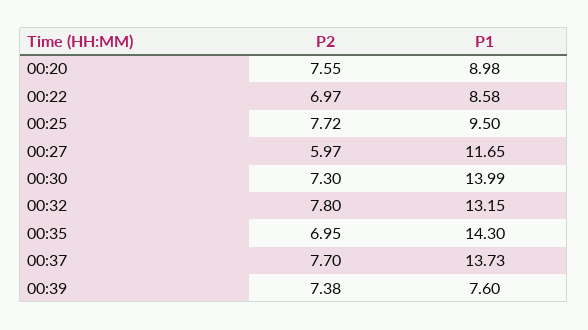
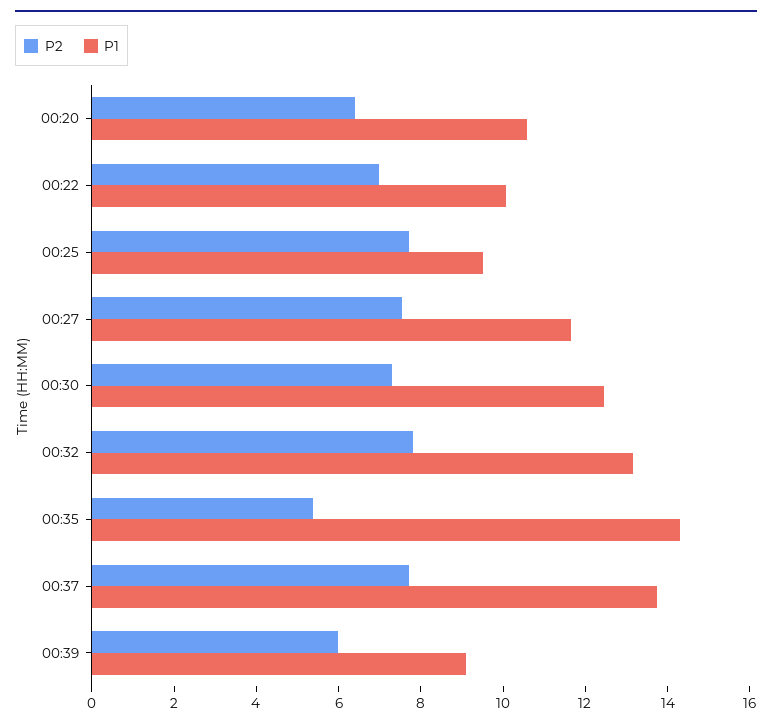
  {
    "P2": {
-     "00:20": 7.55,
+     "00:20": 6.5,
      "00:22": 6.97,
      "00:25": 7.72,
-     "00:27": 5.97,
+     "00:27": 7.5,
      "00:30": 7.3,
      "00:32": 7.8,
-     "00:35": 6.95,
+     "00:35": 5.5,
      "00:37": 7.7,
-     "00:39": 7.38
+     "00:39": 6
    },
    "P1": {
-     "00:20": 8.98,
+     "00:20": 10.5,
-     "00:22": 8.58,
+     "00:22": 10,
      "00:25": 9.5,
      "00:27": 11.65,
-     "00:30": 13.99,
+     "00:30": 12.5,
      "00:32": 13.15,
      "00:35": 14.3,
      "00:37": 13.73,
-     "00:39": 7.6
+     "00:39": 9
    }
  }

